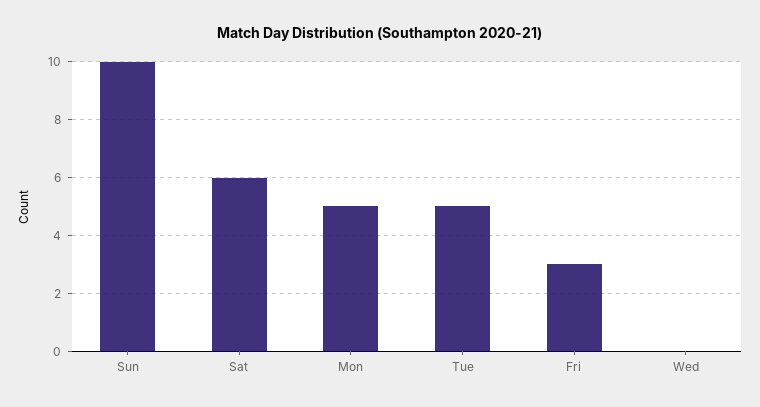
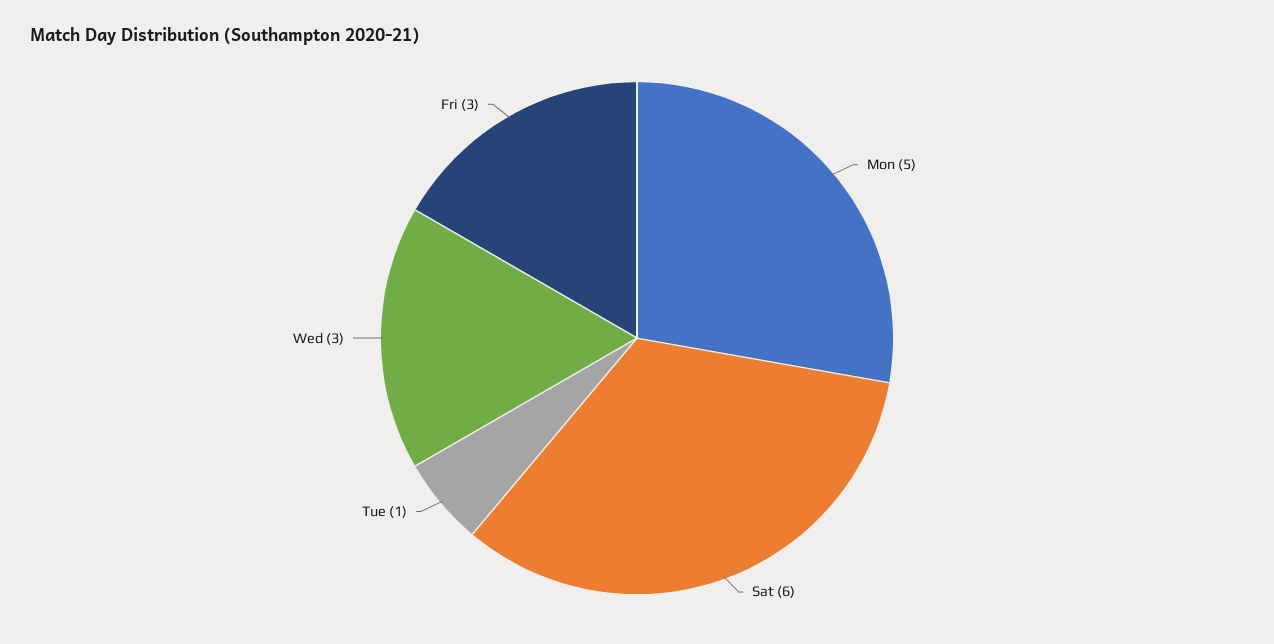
  {
-   "Sun": 10,
    "Sat": 6,
    "Mon": 5,
-   "Tue": 5,
+   "Tue": 1,
    "Fri": 3,
-   "Wed": 0
+   "Wed": 3
  }

